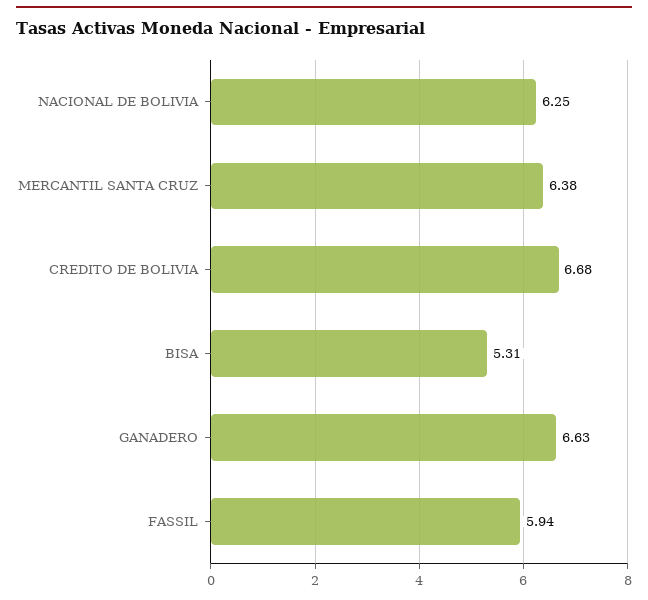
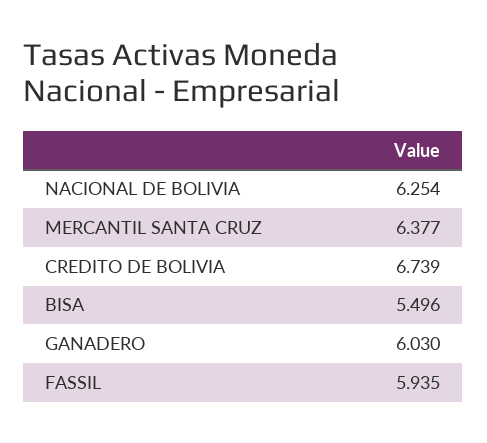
  {
    "NACIONAL DE BOLIVIA": 6.254,
    "MERCANTIL SANTA CRUZ": 6.377,
-   "CREDITO DE BOLIVIA": 6.68,
+   "CREDITO DE BOLIVIA": 6.739,
-   "BISA": 5.31,
+   "BISA": 5.496,
-   "GANADERO": 6.63,
+   "GANADERO": 6.03,
    "FASSIL": 5.935
  }

